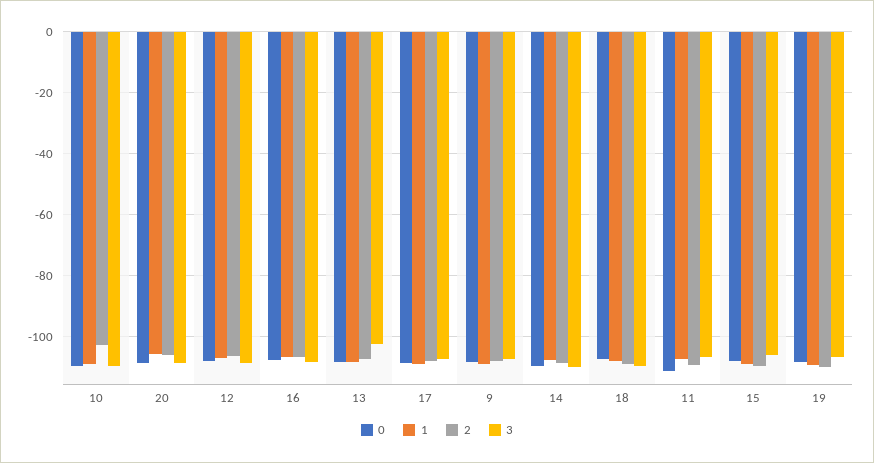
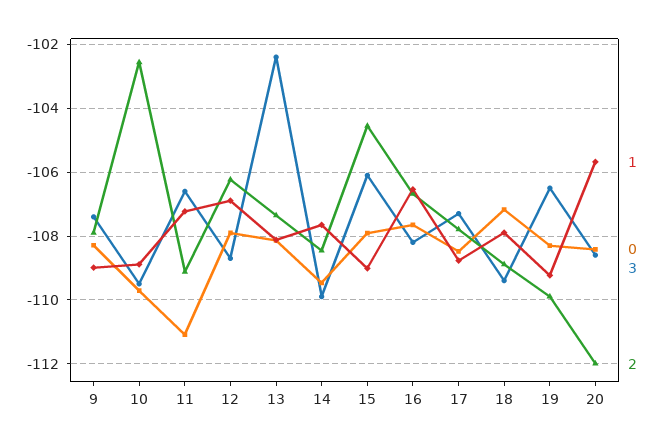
  {
    "0": {
      "10": -109.8,
      "20": -108.4,
      "12": -108,
      "16": -107.6,
      "13": -108.2,
      "17": -108.4,
      "9": -108.2,
      "14": -109.4,
      "18": -107.2,
      "11": -111,
      "15": -108,
      "19": -108.4
    },
    "1": {
      "10": -108.8,
      "20": -105.6,
      "12": -106.8,
      "16": -106.6,
      "13": -108.2,
      "17": -108.8,
      "9": -109,
      "14": -107.6,
      "18": -107.8,
      "11": -107.2,
      "15": -109,
      "19": -109.2
    },
    "2": {
      "10": -102.6,
-     "20": -106,
+     "20": -112,
      "12": -106.2,
      "16": -106.6,
      "13": -107.4,
      "17": -107.8,
      "9": -108,
      "14": -108.4,
      "18": -108.8,
      "11": -109.2,
-     "15": -110,
+     "15": -104.6,
      "19": -110
    },
    "3": {
      "10": -109.6,
      "20": -108.6,
      "12": -108.8,
      "16": -108.2,
      "13": -102.4,
      "17": -107.4,
      "9": -107.4,
      "14": -110,
      "18": -109.4,
      "11": -106.6,
      "15": -106.2,
      "19": -106.6
    }
  }

